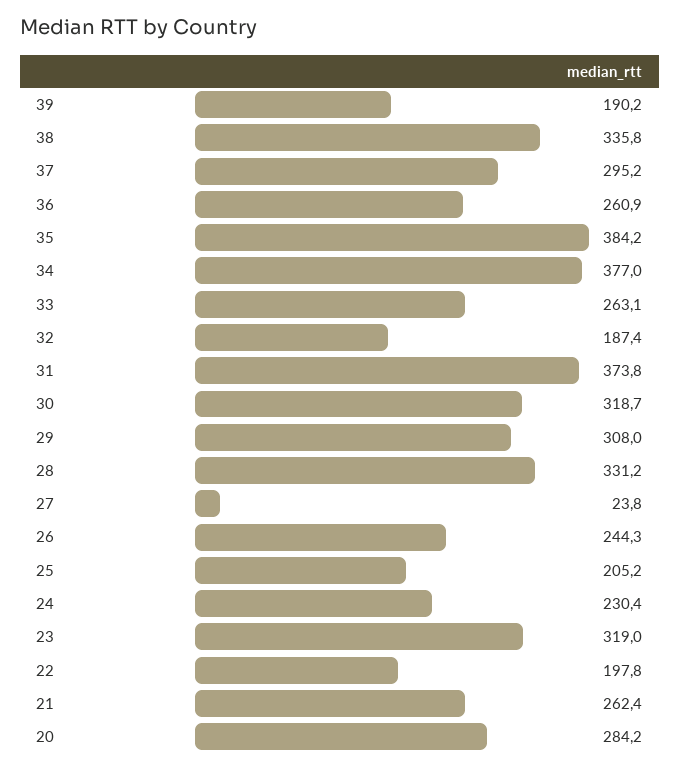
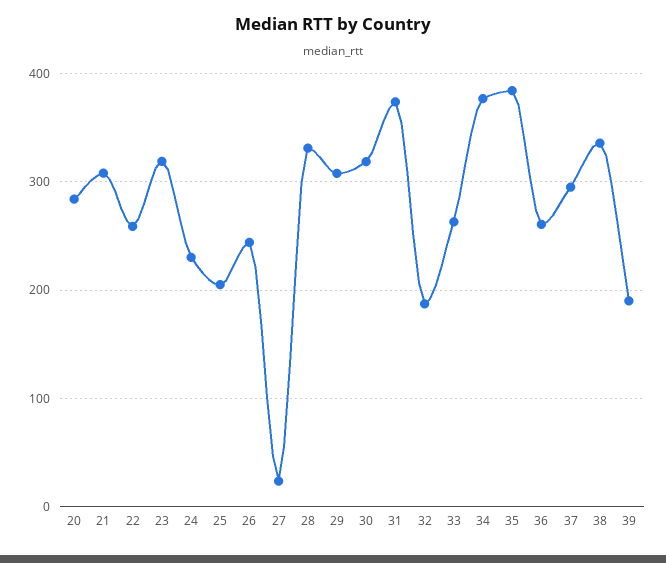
  {
    "39": 190.2,
    "38": 335.8,
    "37": 295.2,
    "36": 260.9,
    "35": 384.2,
    "34": 377,
    "33": 263.1,
    "32": 187.4,
    "31": 373.8,
    "30": 318.7,
    "29": 308,
    "28": 331.2,
    "27": 23.8,
    "26": 244.3,
    "25": 205.2,
    "24": 230.4,
    "23": 319,
-   "22": 197.8,
+   "22": 260,
-   "21": 262.4,
+   "21": 310,
    "20": 284.2
  }

